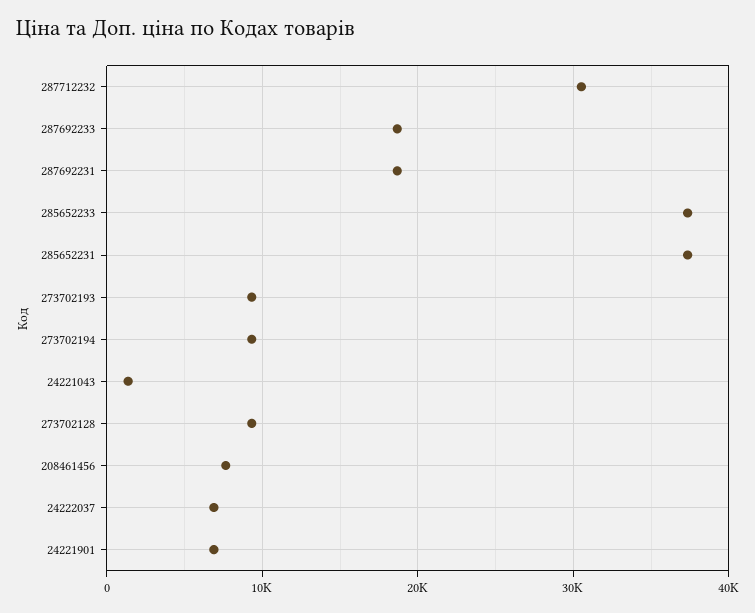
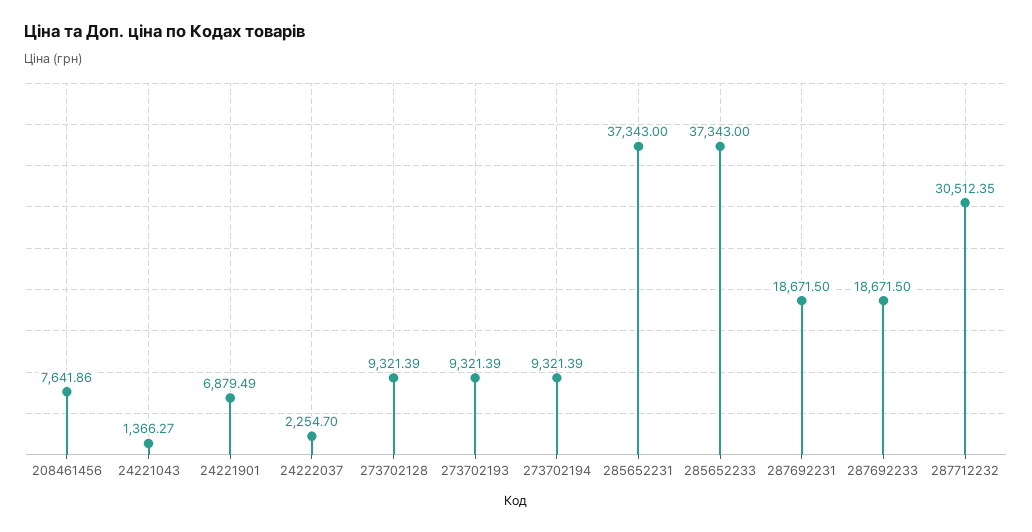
  {
    "287712232": 30512.35,
    "287692233": 18671.5,
    "287692231": 18671.5,
    "285652233": 37343,
    "285652231": 37343,
    "273702193": 9321.39,
    "273702194": 9321.39,
    "24221043": 1366.27,
    "273702128": 9321.39,
    "208461456": 7641.86,
-   "24222037": 7000,
+   "24222037": 2254.7,
    "24221901": 6879.49
  }

